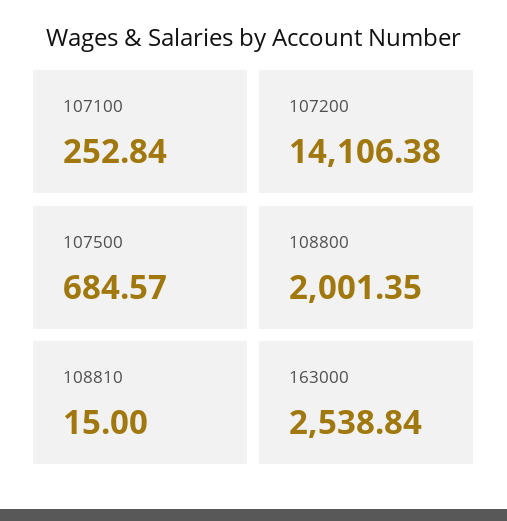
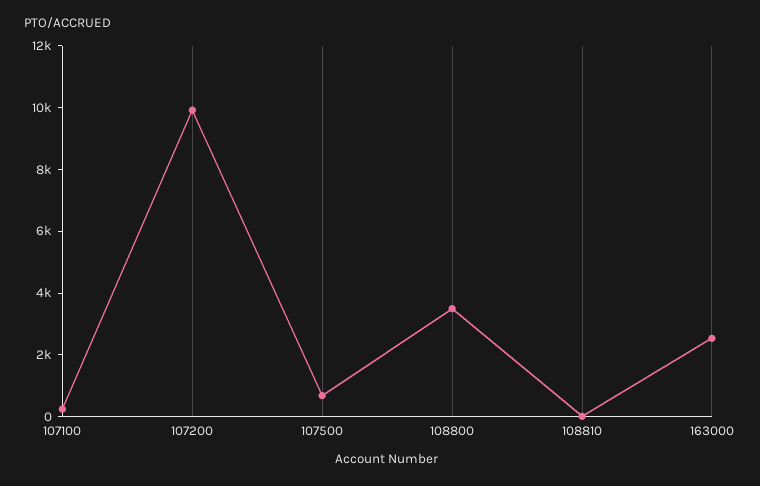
  {
    "107100": 252.84,
-   "107200": 14106.38,
+   "107200": 10000,
    "107500": 684.57,
-   "108800": 2001.35,
+   "108800": 3500,
    "108810": 15,
    "163000": 2538.84
  }

